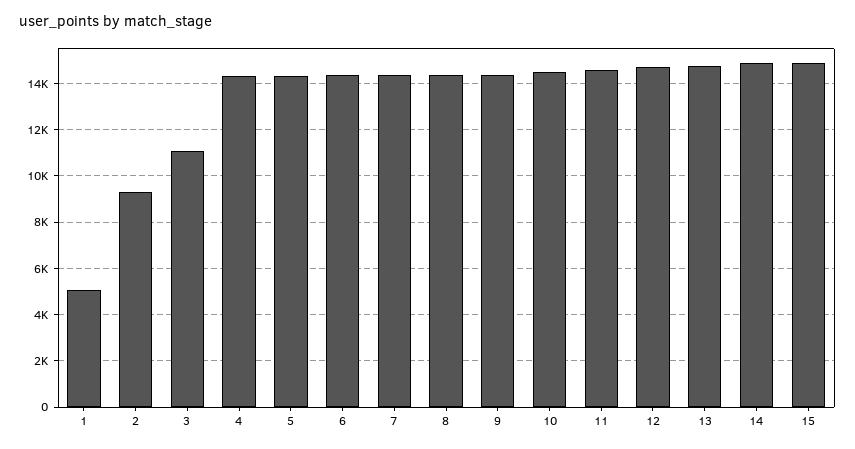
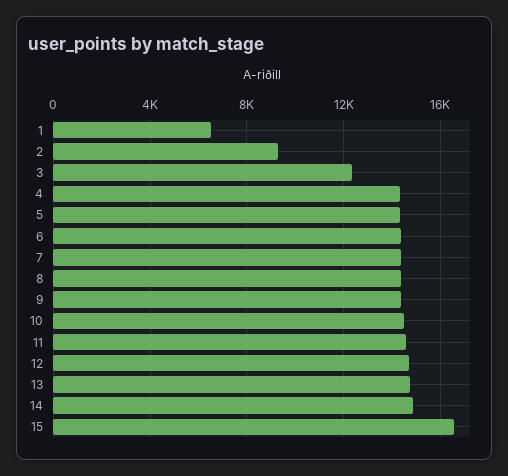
  {
-   "1": 5000,
+   "1": 6500,
    "2": 9500,
-   "3": 11000,
+   "3": 12500,
    "4": 14500,
    "5": 14500,
    "6": 14500,
    "7": 14500,
    "8": 14500,
    "9": 14500,
    "10": 14500,
    "11": 14500,
    "12": 14500,
    "13": 14500,
    "14": 15000,
-   "15": 15000
+   "15": 16500
  }

